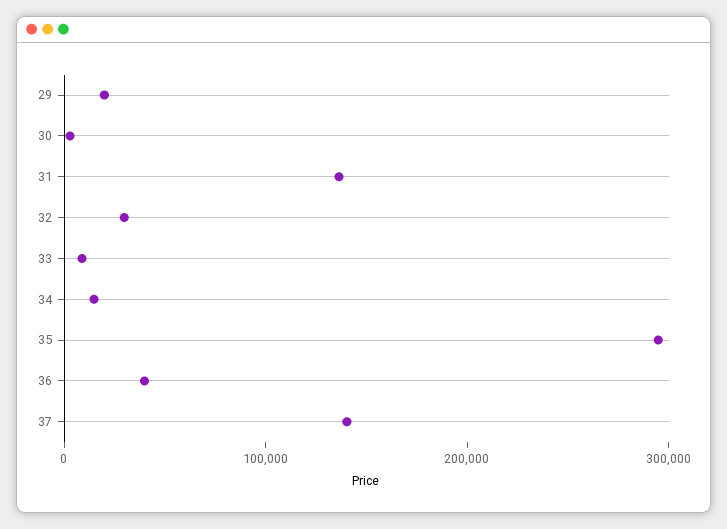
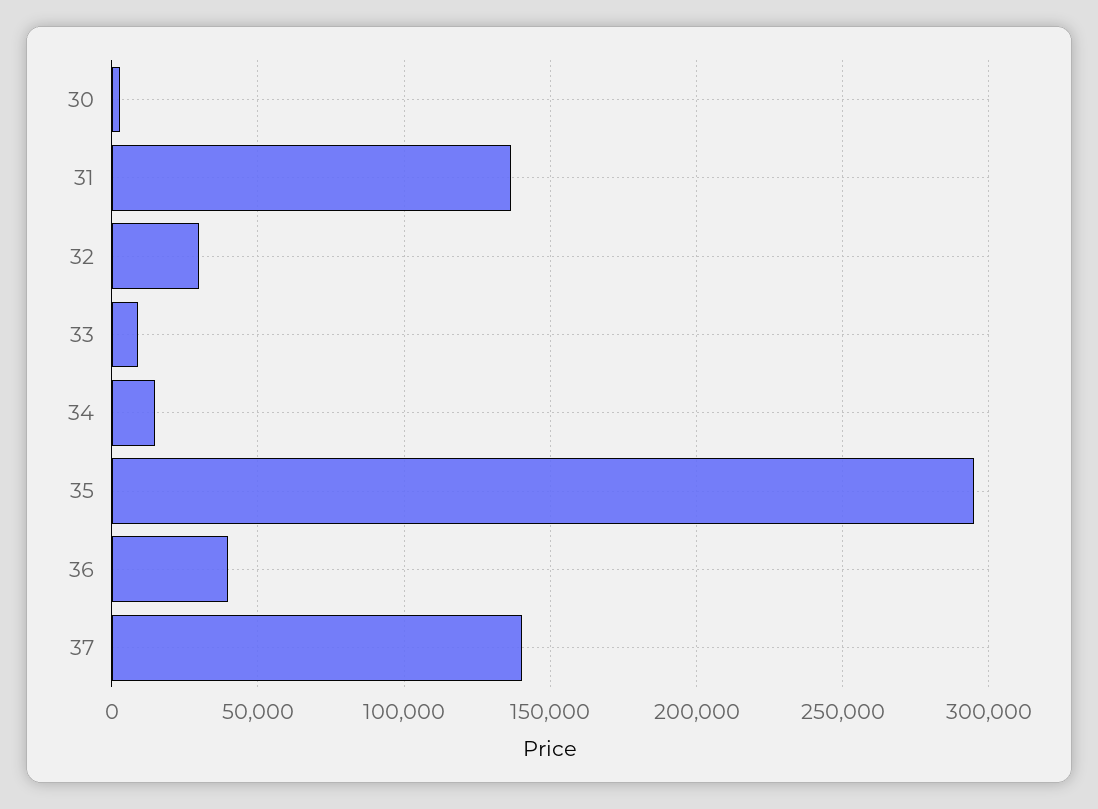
  {
-   "29": 20000,
    "30": 5000,
    "31": 135000,
    "32": 30000,
    "33": 10000,
    "34": 15000,
    "35": 295000,
    "36": 40000,
    "37": 140000
  }

